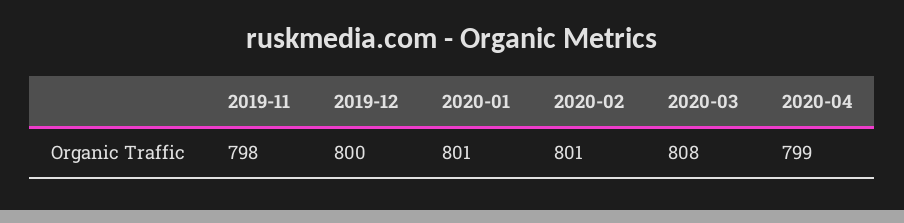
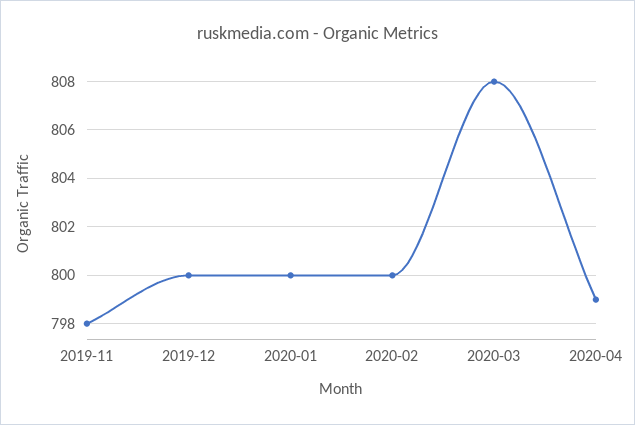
  {
    "2019-11": 798,
    "2019-12": 800,
-   "2020-01": 801,
+   "2020-01": 800,
-   "2020-02": 801,
+   "2020-02": 800,
    "2020-03": 808,
    "2020-04": 799
  }

